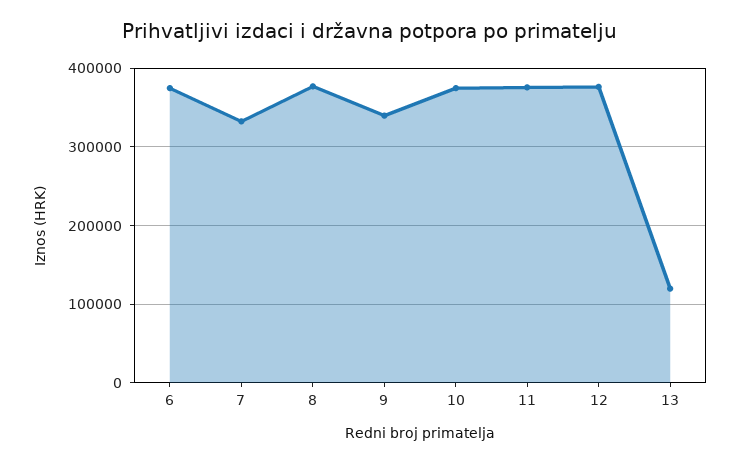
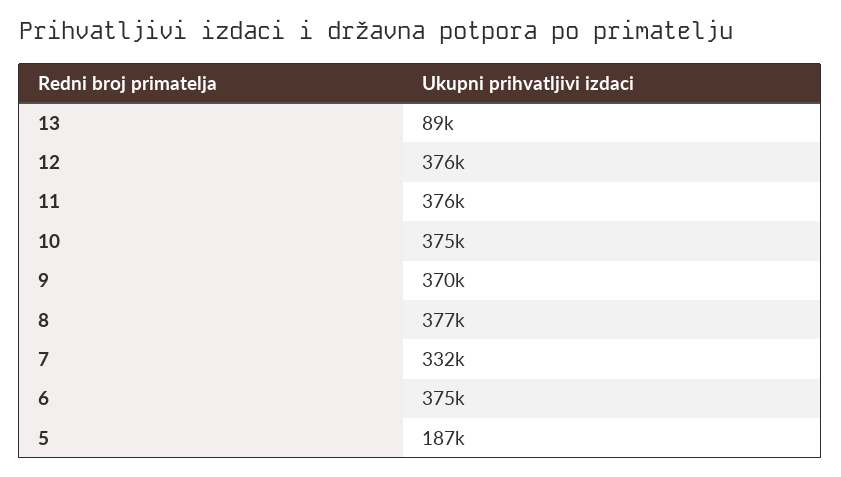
  {
    "6": 375000,
    "7": 332000,
    "8": 377000,
-   "9": 340000,
+   "9": 370000,
    "10": 375000,
    "11": 376000,
    "12": 376000,
-   "13": 120000
+   "13": 89000,
+   "5": 187000
  }

